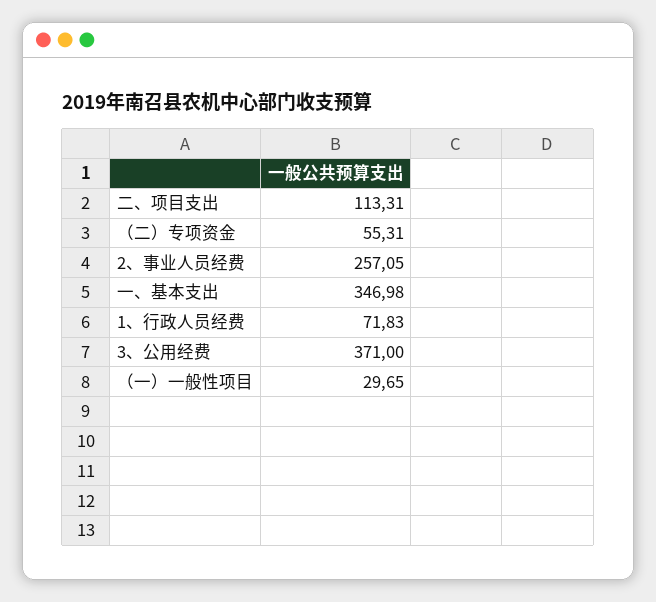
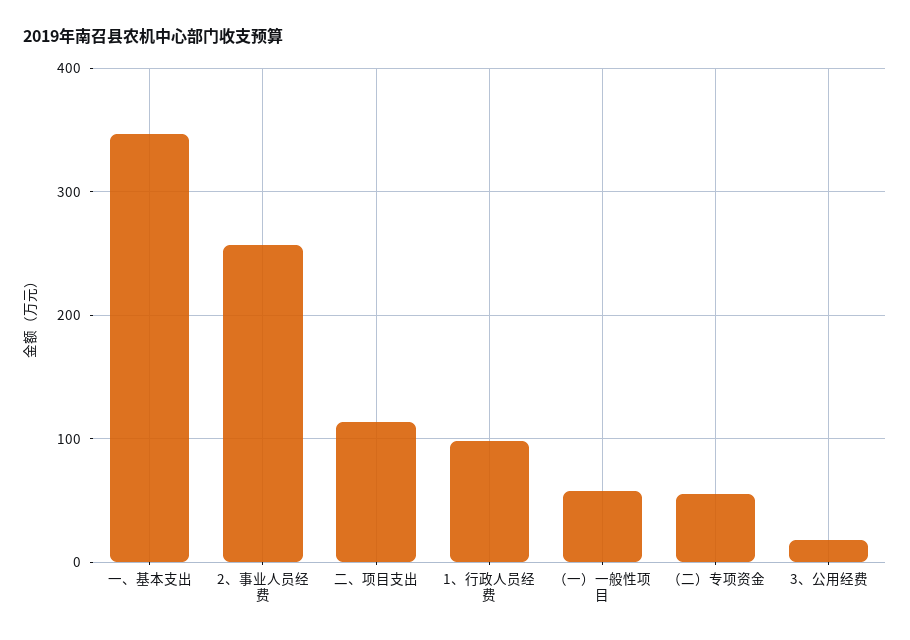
  {
    "二、项目支出": 113.31,
    "（二）专项资金": 55.31,
    "2、事业人员经费": 257.05,
    "一、基本支出": 346.98,
-   "1、行政人员经费": 71.83,
+   "1、行政人员经费": 100,
-   "3、公用经费": 371,
+   "3、公用经费": 20,
-   "（一）一般性项目": 29.65
+   "（一）一般性项目": 60
  }

